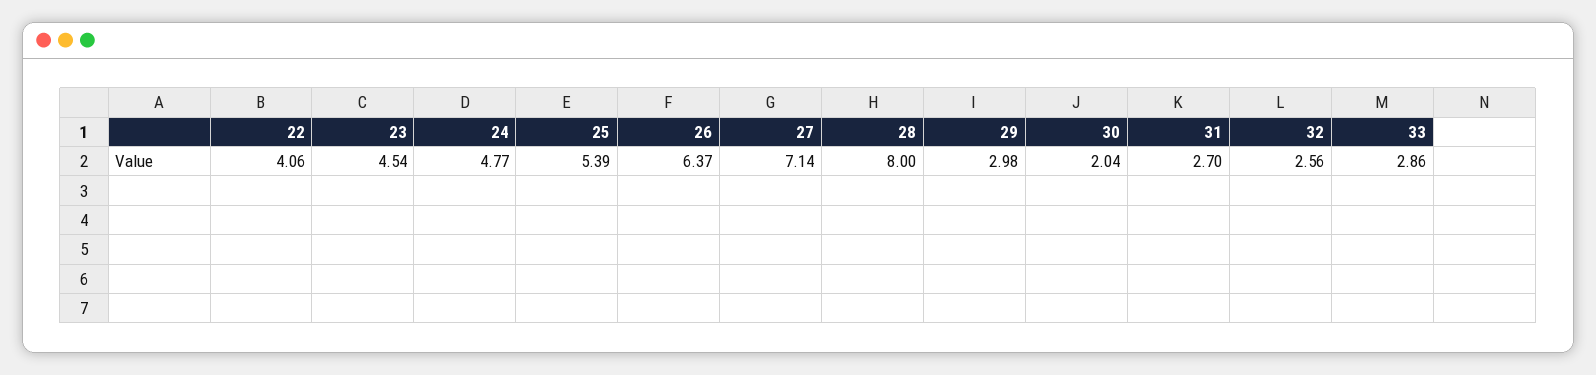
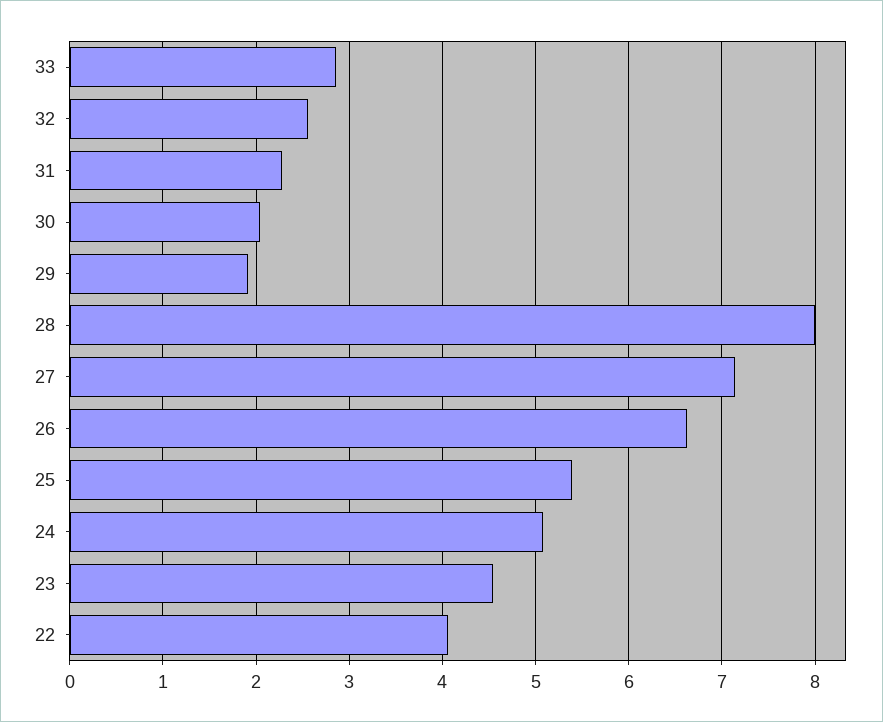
  {
    "22": 4.06,
    "23": 4.54,
-   "24": 4.77,
+   "24": 5.1,
    "25": 5.39,
-   "26": 6.37,
+   "26": 6.6,
    "27": 7.14,
    "28": 8,
-   "29": 2.98,
+   "29": 1.9,
    "30": 2.04,
-   "31": 2.7,
+   "31": 2.3,
    "32": 2.56,
    "33": 2.86
  }

